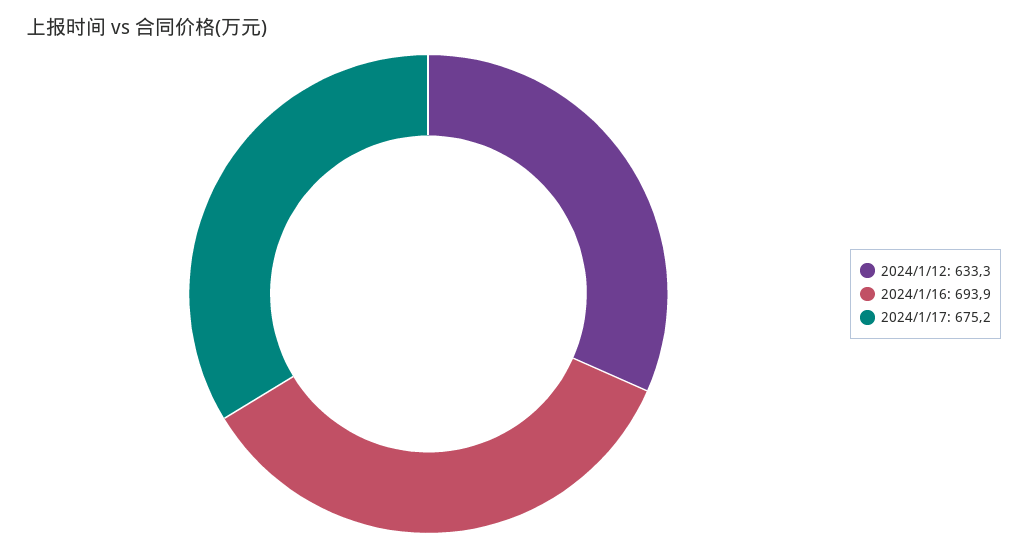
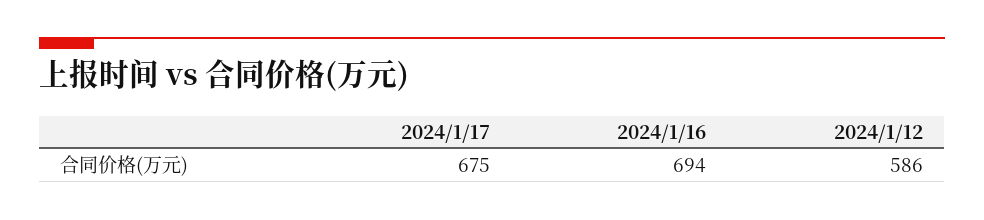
  {
-   "2024/1/12": 633.3,
+   "2024/1/12": 586,
    "2024/1/16": 693.9,
    "2024/1/17": 675.2
  }

